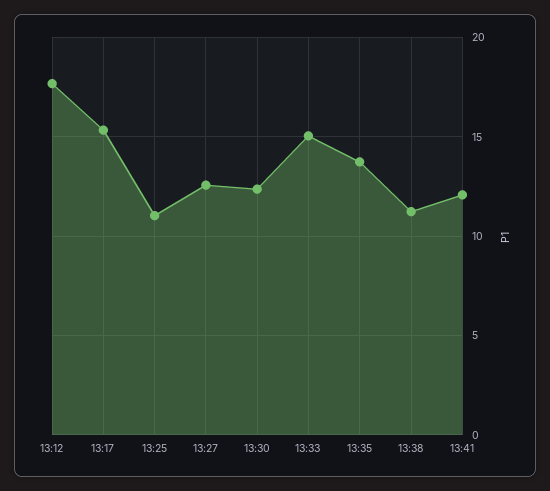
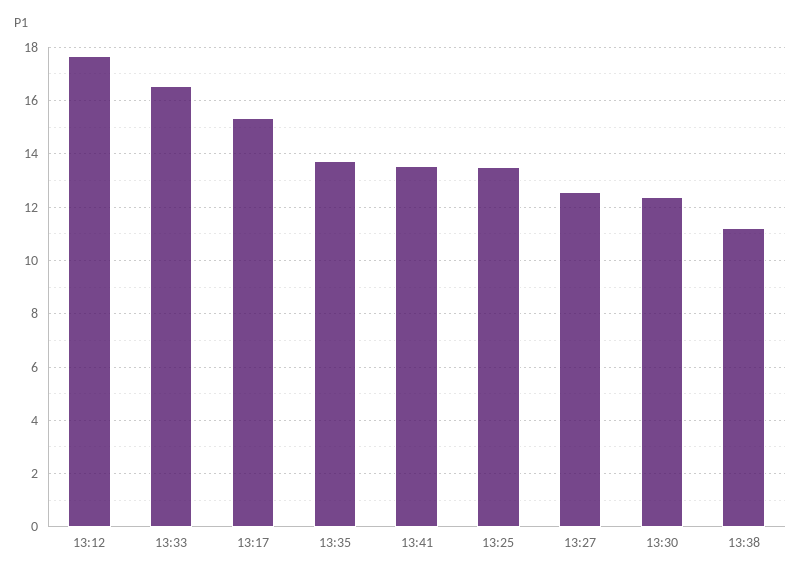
  {
    "13:12": 17.75,
    "13:17": 15.25,
-   "13:25": 11,
+   "13:25": 13.5,
    "13:27": 12.5,
    "13:30": 12.25,
-   "13:33": 15,
+   "13:33": 16.5,
    "13:35": 13.75,
    "13:38": 11.25,
-   "13:41": 12
+   "13:41": 13.5
  }

